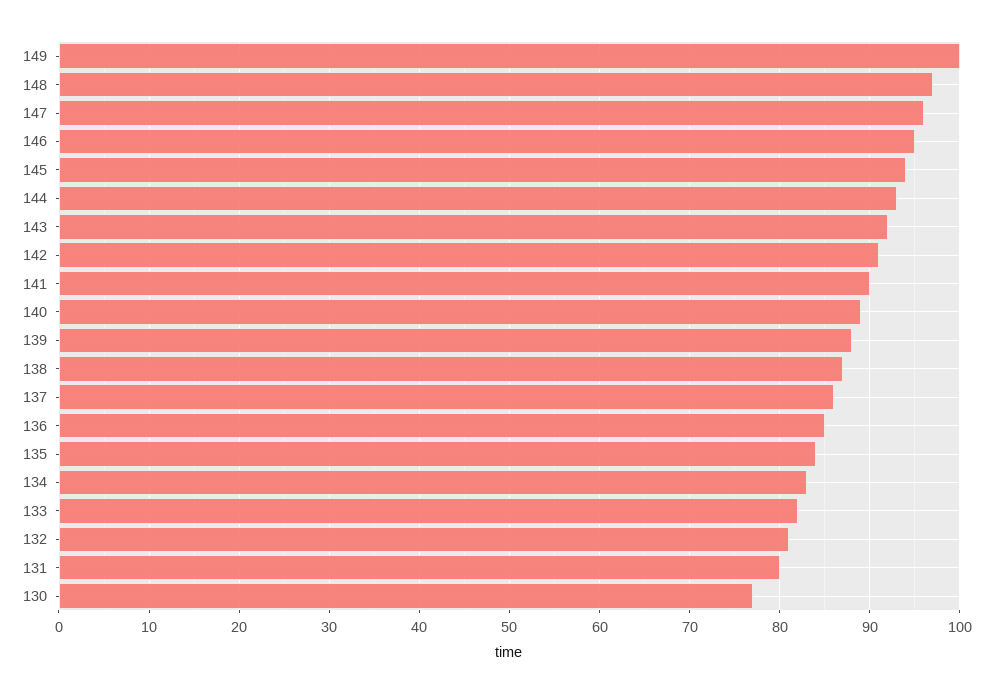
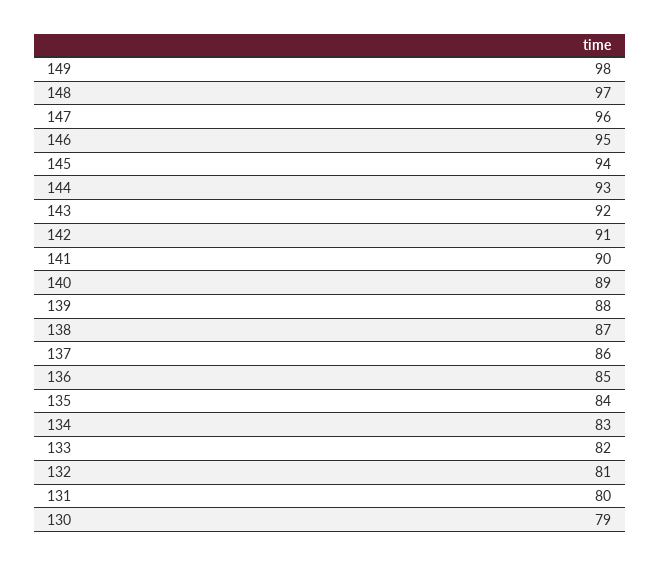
  {
-   "149": 100,
+   "149": 98,
    "148": 97,
    "147": 96,
    "146": 95,
    "145": 94,
    "144": 93,
    "143": 92,
    "142": 91,
    "141": 90,
    "140": 89,
    "139": 88,
    "138": 87,
    "137": 86,
    "136": 85,
    "135": 84,
    "134": 83,
    "133": 82,
    "132": 81,
    "131": 80,
-   "130": 77
+   "130": 79
  }

